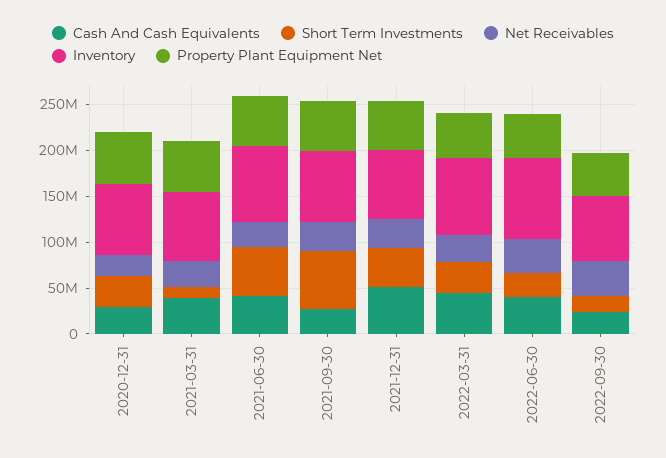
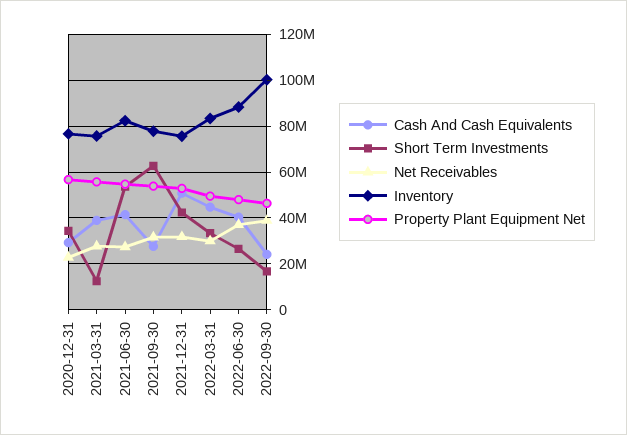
  {
    "Cash And Cash Equivalents": {
      "2020-12-31": 30000000,
      "2021-03-31": 40000000,
      "2021-06-30": 40000000,
      "2021-09-30": 30000000,
      "2021-12-31": 50000000,
      "2022-03-31": 45000000,
      "2022-06-30": 40000000,
      "2022-09-30": 25000000
    },
    "Short Term Investments": {
      "2020-12-31": 35000000,
      "2021-03-31": 10000000,
      "2021-06-30": 55000000,
      "2021-09-30": 65000000,
      "2021-12-31": 40000000,
      "2022-03-31": 35000000,
      "2022-06-30": 25000000,
      "2022-09-30": 15000000
    },
    "Net Receivables": {
      "2020-12-31": 25000000,
      "2021-03-31": 30000000,
      "2021-06-30": 25000000,
      "2021-09-30": 30000000,
      "2021-12-31": 30000000,
      "2022-03-31": 30000000,
      "2022-06-30": 35000000,
      "2022-09-30": 40000000
    },
    "Inventory": {
      "2020-12-31": 75000000,
      "2021-03-31": 75000000,
      "2021-06-30": 80000000,
      "2021-09-30": 80000000,
      "2021-12-31": 75000000,
      "2022-03-31": 85000000,
      "2022-06-30": 90000000,
-     "2022-09-30": 70000000
+     "2022-09-30": 100000000
    },
    "Property Plant Equipment Net": {
      "2020-12-31": 55000000,
      "2021-03-31": 55000000,
      "2021-06-30": 55000000,
      "2021-09-30": 55000000,
      "2021-12-31": 55000000,
      "2022-03-31": 50000000,
      "2022-06-30": 50000000,
      "2022-09-30": 45000000
    }
  }

